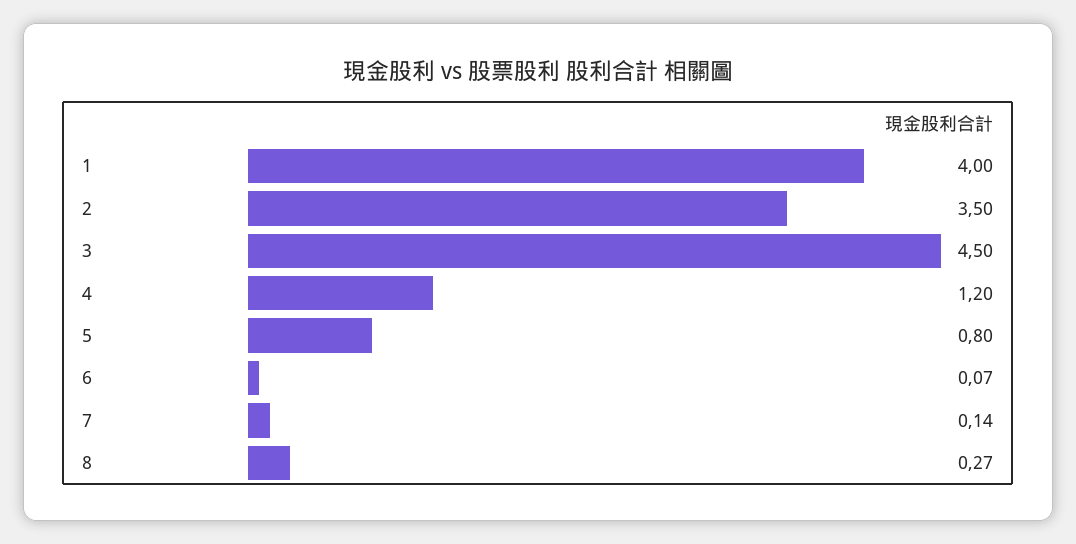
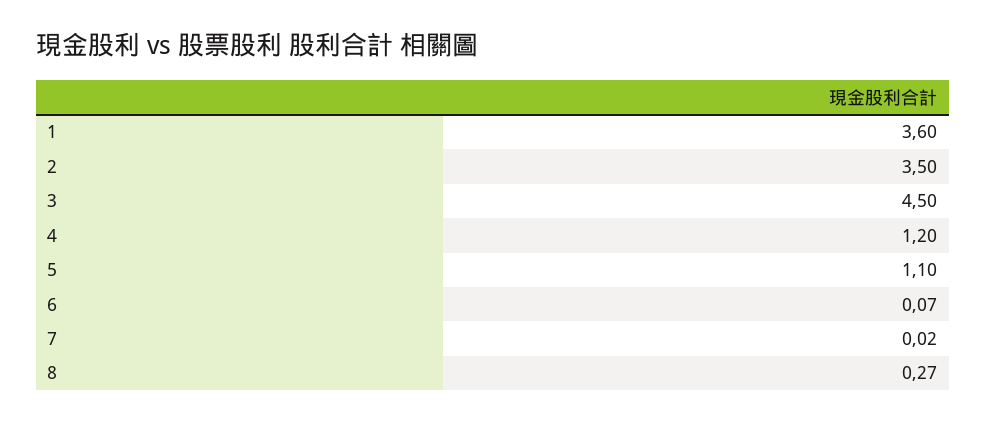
  {
-   "1": 4,
+   "1": 3.6,
    "2": 3.5,
    "3": 4.5,
    "4": 1.2,
-   "5": 0.8,
+   "5": 1.1,
    "6": 0.07,
-   "7": 0.14,
+   "7": 0.02,
    "8": 0.27
  }

